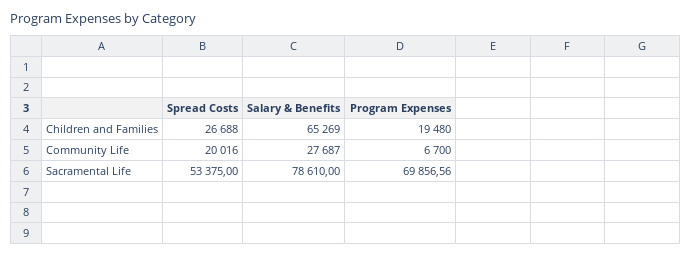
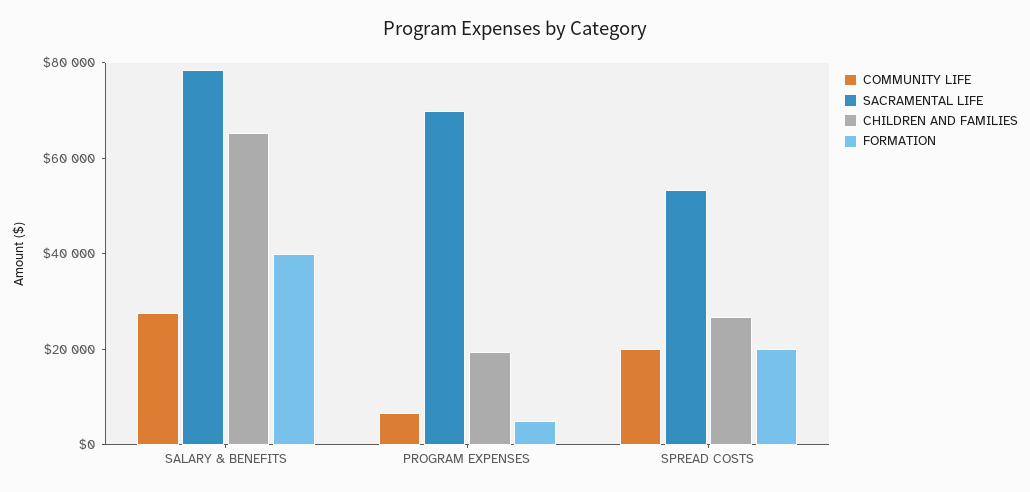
  {
    "Children and Families": {
      "Spread Costs": 26688,
      "Salary & Benefits": 65269,
      "Program Expenses": 19480
    },
    "Community Life": {
      "Spread Costs": 20016,
      "Salary & Benefits": 27687,
      "Program Expenses": 6700
    },
    "Sacramental Life": {
      "Spread Costs": 53375,
      "Salary & Benefits": 78610,
      "Program Expenses": 69856.56
-   }
+   },
+   "FORMATION": {
+     "Salary & Benefits": 40000,
+     "Program Expenses": 5000,
+     "Spread Costs": 20000
+   }
  }

